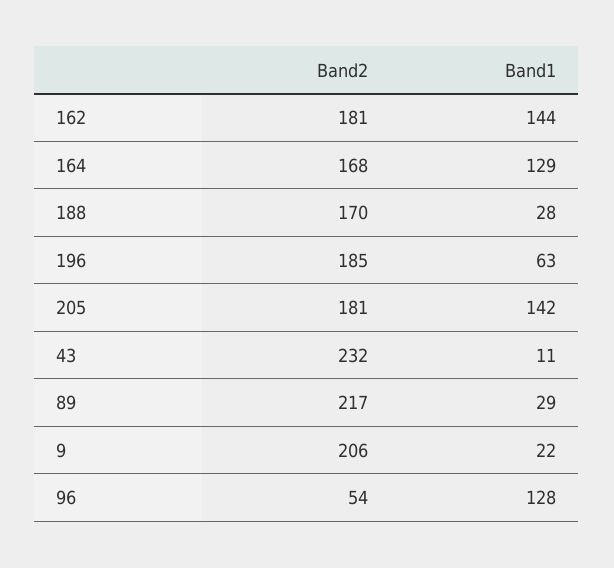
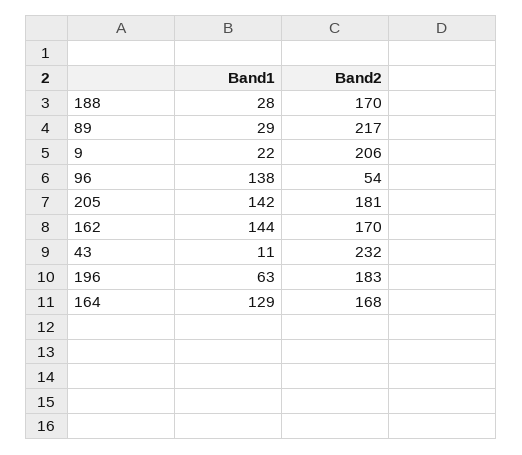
  {
    "Band2": {
-     "162": 181,
+     "162": 170,
      "164": 168,
      "188": 170,
-     "196": 185,
+     "196": 183,
      "205": 181,
      "43": 232,
      "89": 217,
      "9": 206,
      "96": 54
    },
    "Band1": {
      "162": 144,
      "164": 129,
      "188": 28,
      "196": 63,
      "205": 142,
      "43": 11,
      "89": 29,
      "9": 22,
-     "96": 128
+     "96": 138
    }
  }

